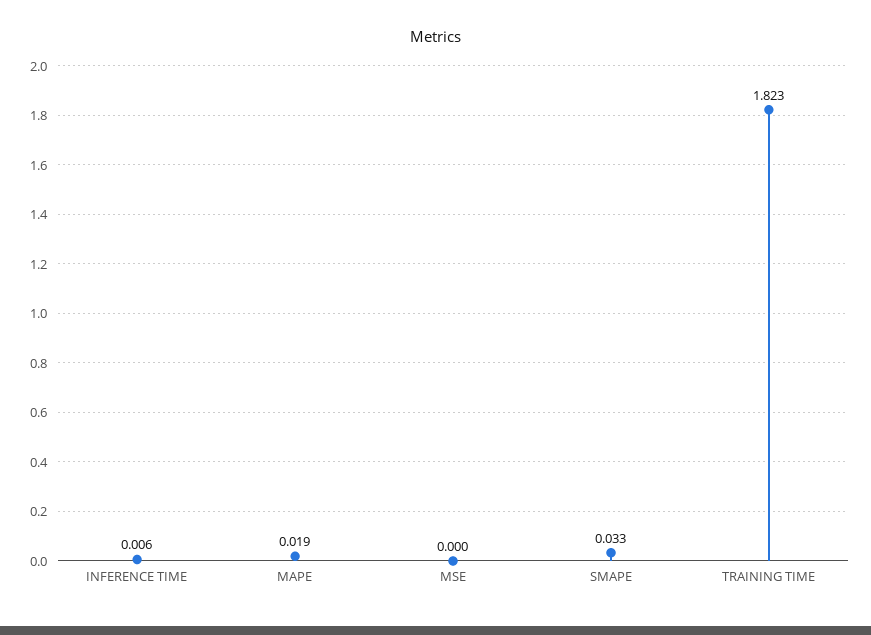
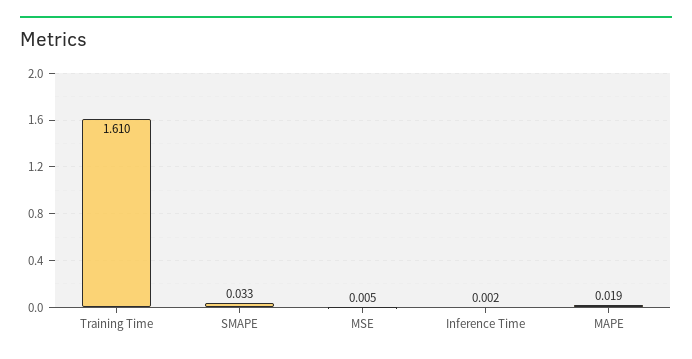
  {
-   "INFERENCE TIME": 0.006,
+   "INFERENCE TIME": 0.002,
    "MAPE": 0.019,
-   "MSE": 0,
+   "MSE": 0.005,
    "SMAPE": 0.033,
-   "TRAINING TIME": 1.823
+   "TRAINING TIME": 1.61
  }

